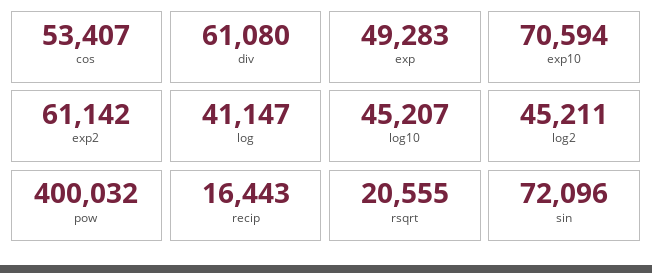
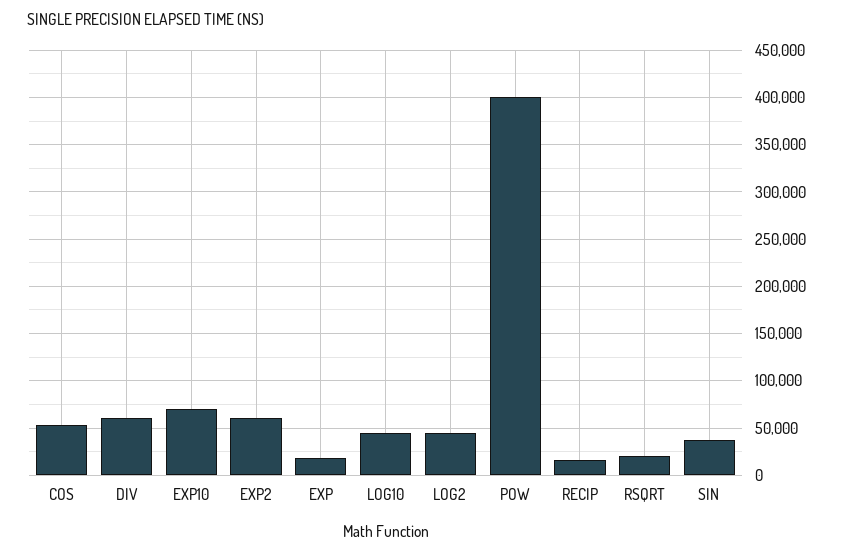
  {
    "cos": 53407,
    "div": 61080,
-   "exp": 49283,
+   "exp": 20000,
    "exp10": 70594,
    "exp2": 61142,
-   "log": 41147,
    "log10": 45207,
    "log2": 45211,
    "pow": 400032,
    "recip": 16443,
    "rsqrt": 20555,
-   "sin": 72096
+   "sin": 40000
  }

